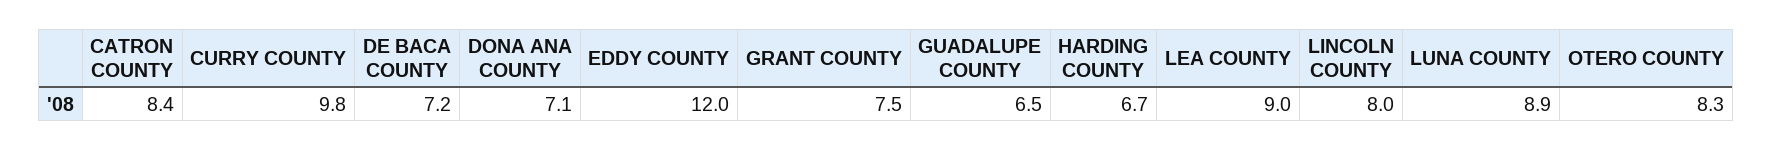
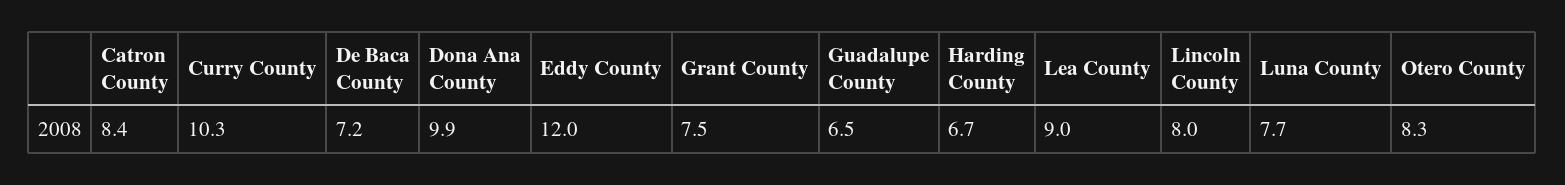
  {
    "CATRON COUNTY": 8.4,
-   "CURRY COUNTY": 9.8,
+   "CURRY COUNTY": 10.3,
    "DE BACA COUNTY": 7.2,
-   "DONA ANA COUNTY": 7.1,
+   "DONA ANA COUNTY": 9.9,
    "EDDY COUNTY": 12,
    "GRANT COUNTY": 7.5,
    "GUADALUPE COUNTY": 6.5,
    "HARDING COUNTY": 6.7,
    "LEA COUNTY": 9,
    "LINCOLN COUNTY": 8,
-   "LUNA COUNTY": 8.9,
+   "LUNA COUNTY": 7.7,
    "OTERO COUNTY": 8.3
  }

